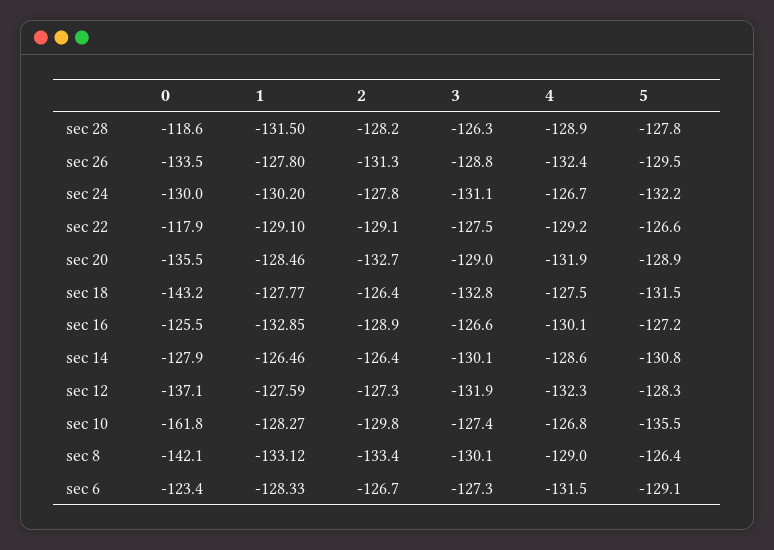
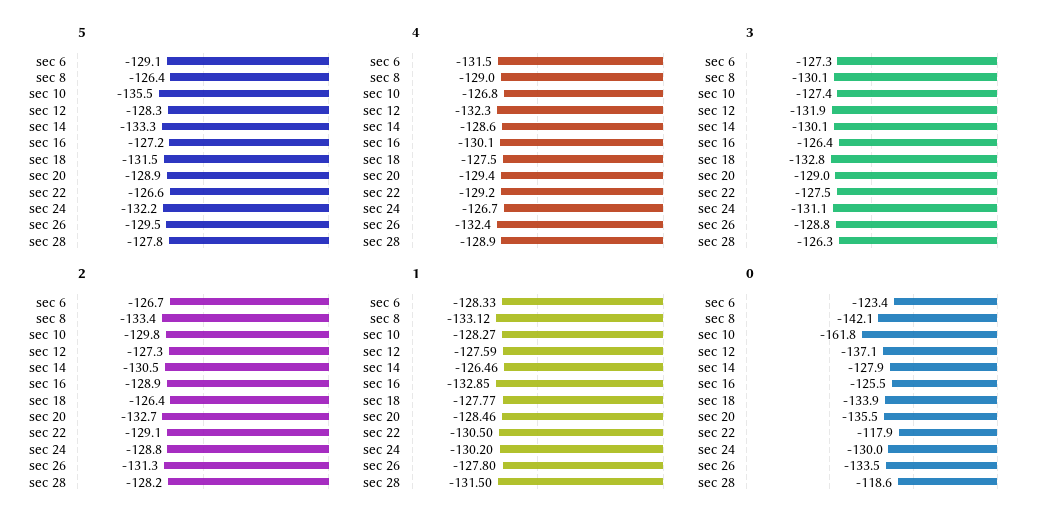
  {
    "0": {
      "sec 28": -118.6,
      "sec 26": -133.5,
      "sec 24": -130,
      "sec 22": -117.9,
      "sec 20": -135.5,
-     "sec 18": -143.2,
+     "sec 18": -133.9,
      "sec 16": -125.5,
      "sec 14": -127.9,
      "sec 12": -137.1,
      "sec 10": -161.8,
      "sec 8": -142.1,
      "sec 6": -123.4
    },
    "1": {
      "sec 28": -131.5,
      "sec 26": -127.8,
      "sec 24": -130.2,
-     "sec 22": -129.1,
+     "sec 22": -130.5,
      "sec 20": -128.46,
      "sec 18": -127.77,
      "sec 16": -132.85,
      "sec 14": -126.46,
      "sec 12": -127.59,
      "sec 10": -128.27,
      "sec 8": -133.12,
      "sec 6": -128.33
    },
    "2": {
      "sec 28": -128.2,
      "sec 26": -131.3,
-     "sec 24": -127.8,
+     "sec 24": -128.8,
      "sec 22": -129.1,
      "sec 20": -132.7,
      "sec 18": -126.4,
      "sec 16": -128.9,
-     "sec 14": -126.4,
+     "sec 14": -130.5,
      "sec 12": -127.3,
      "sec 10": -129.8,
      "sec 8": -133.4,
      "sec 6": -126.7
    },
    "3": {
      "sec 28": -126.3,
      "sec 26": -128.8,
      "sec 24": -131.1,
      "sec 22": -127.5,
      "sec 20": -129,
      "sec 18": -132.8,
-     "sec 16": -126.6,
+     "sec 16": -126.4,
      "sec 14": -130.1,
      "sec 12": -131.9,
      "sec 10": -127.4,
      "sec 8": -130.1,
      "sec 6": -127.3
    },
    "4": {
      "sec 28": -128.9,
      "sec 26": -132.4,
      "sec 24": -126.7,
      "sec 22": -129.2,
-     "sec 20": -131.9,
+     "sec 20": -129.4,
      "sec 18": -127.5,
      "sec 16": -130.1,
      "sec 14": -128.6,
      "sec 12": -132.3,
      "sec 10": -126.8,
      "sec 8": -129,
      "sec 6": -131.5
    },
    "5": {
      "sec 28": -127.8,
      "sec 26": -129.5,
      "sec 24": -132.2,
      "sec 22": -126.6,
      "sec 20": -128.9,
      "sec 18": -131.5,
      "sec 16": -127.2,
-     "sec 14": -130.8,
+     "sec 14": -133.3,
      "sec 12": -128.3,
      "sec 10": -135.5,
      "sec 8": -126.4,
      "sec 6": -129.1
    }
  }

